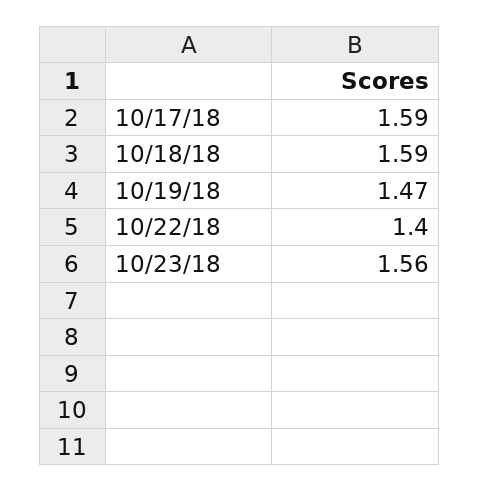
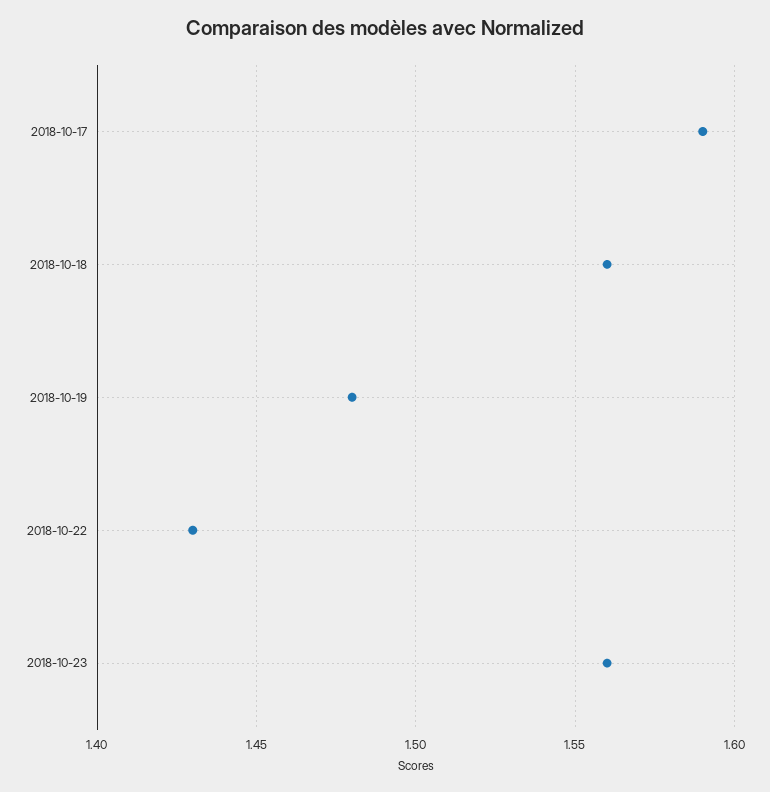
  {
    "10/17/18": 1.59,
-   "10/18/18": 1.59,
+   "10/18/18": 1.56,
-   "10/19/18": 1.47,
+   "10/19/18": 1.48,
-   "10/22/18": 1.4,
+   "10/22/18": 1.43,
    "10/23/18": 1.56
  }

